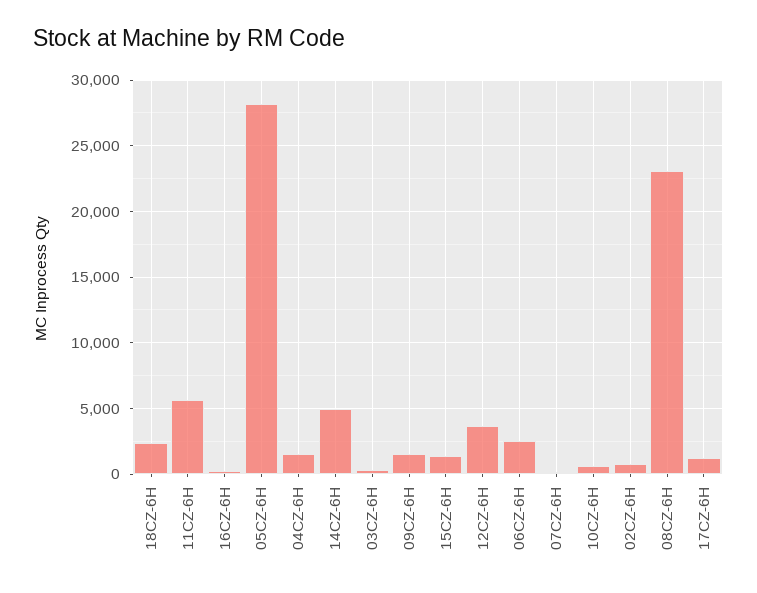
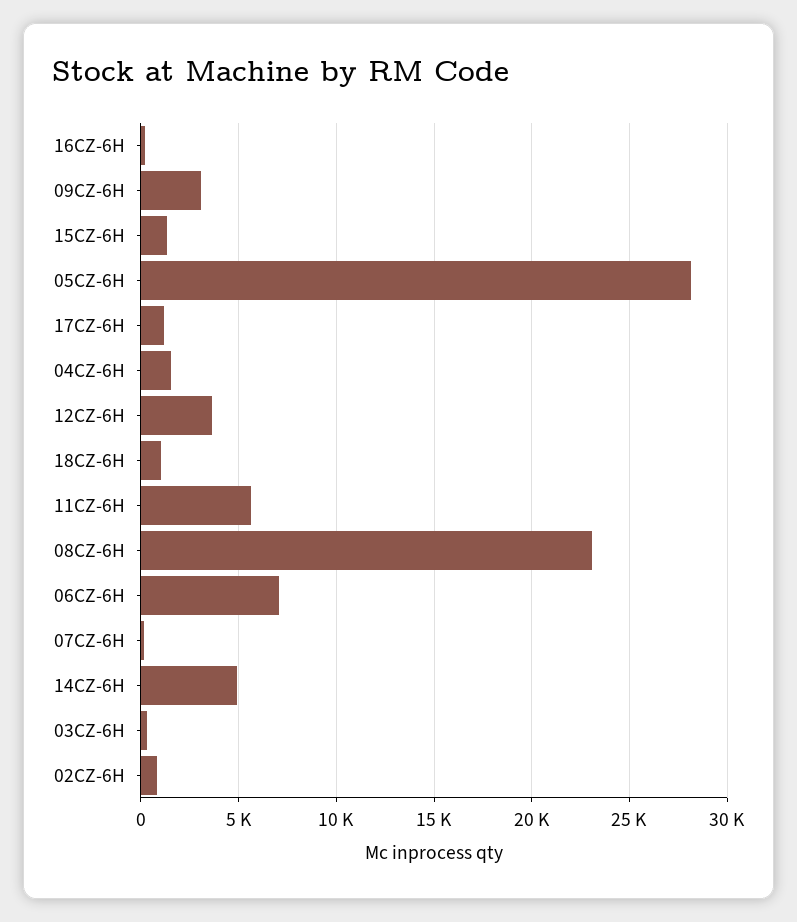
  {
-   "18CZ-6H": 2500,
+   "18CZ-6H": 1000,
    "11CZ-6H": 5500,
    "16CZ-6H": 0,
    "05CZ-6H": 28000,
    "04CZ-6H": 1500,
    "14CZ-6H": 5000,
    "03CZ-6H": 500,
-   "09CZ-6H": 1500,
+   "09CZ-6H": 3000,
    "15CZ-6H": 1500,
    "12CZ-6H": 3500,
-   "06CZ-6H": 2500,
+   "06CZ-6H": 7000,
    "07CZ-6H": 0,
-   "10CZ-6H": 500,
    "02CZ-6H": 1000,
    "08CZ-6H": 23000,
    "17CZ-6H": 1000
  }

